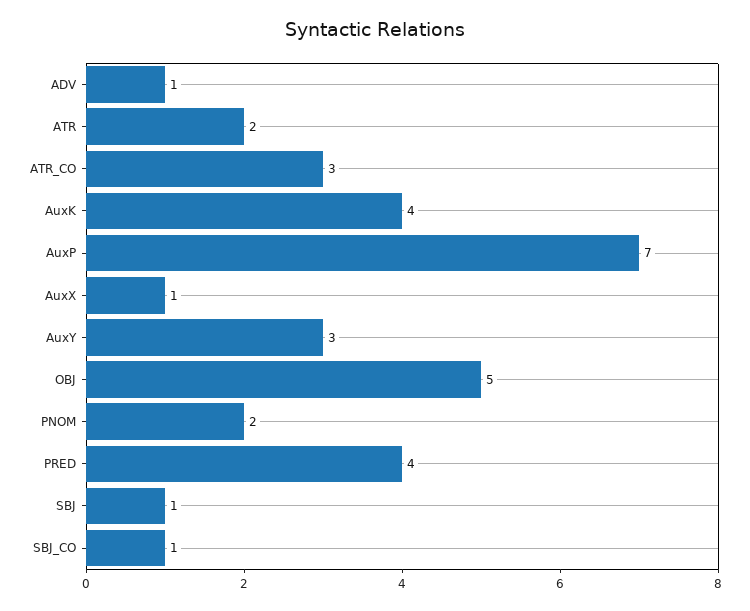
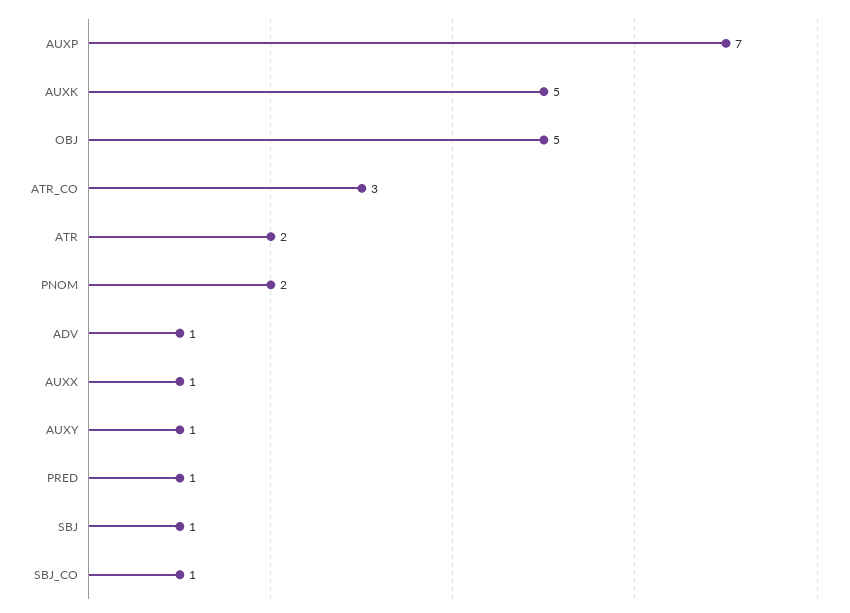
  {
    "ADV": 1,
    "ATR": 2,
    "ATR_CO": 3,
-   "AuxK": 4,
+   "AuxK": 5,
    "AuxP": 7,
    "AuxX": 1,
-   "AuxY": 3,
+   "AuxY": 1,
    "OBJ": 5,
    "PNOM": 2,
-   "PRED": 4,
+   "PRED": 1,
    "SBJ": 1,
    "SBJ_CO": 1
  }

